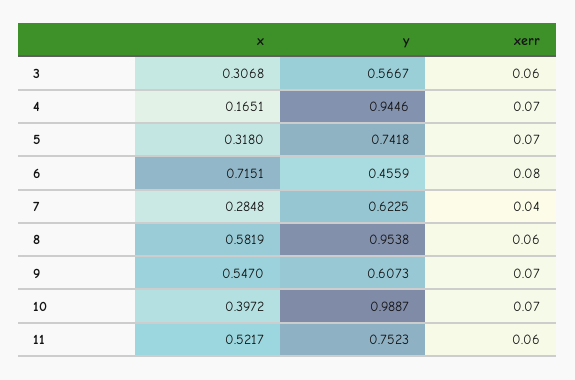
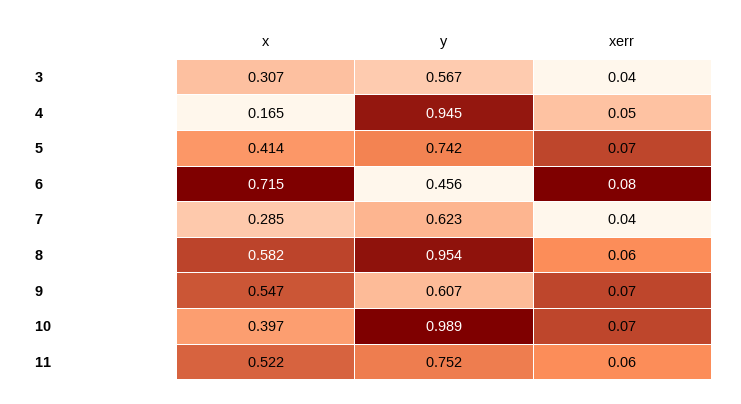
  {
    "x": {
      "3": 0.3068,
      "4": 0.1651,
-     "5": 0.318,
+     "5": 0.414,
      "6": 0.7151,
      "7": 0.2848,
      "8": 0.5819,
      "9": 0.547,
      "10": 0.3972,
      "11": 0.5217
    },
    "y": {
      "3": 0.5667,
      "4": 0.9446,
      "5": 0.7418,
      "6": 0.4559,
      "7": 0.6225,
      "8": 0.9538,
      "9": 0.6073,
      "10": 0.9887,
      "11": 0.7523
    },
    "xerr": {
-     "3": 0.06,
+     "3": 0.04,
-     "4": 0.07,
+     "4": 0.05,
      "5": 0.07,
      "6": 0.08,
      "7": 0.04,
      "8": 0.06,
      "9": 0.07,
      "10": 0.07,
      "11": 0.06
    }
  }

